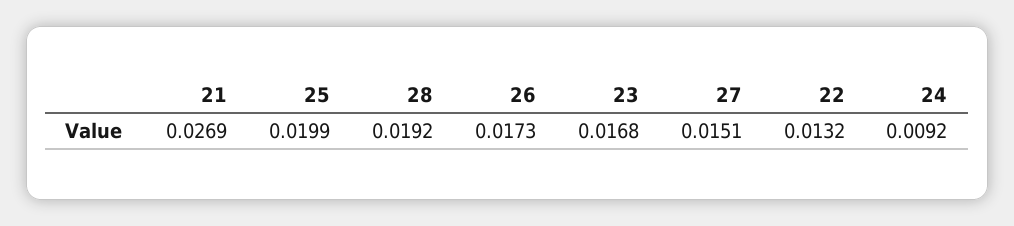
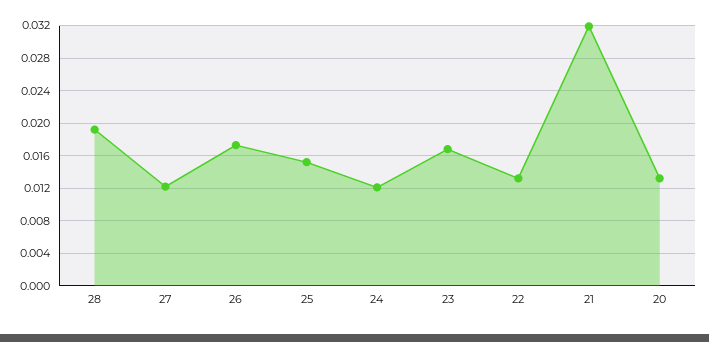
  {
-   "21": 0.0269,
+   "21": 0.032,
-   "25": 0.0199,
+   "25": 0.015,
    "28": 0.0192,
    "26": 0.0173,
    "23": 0.0168,
-   "27": 0.0151,
+   "27": 0.012,
    "22": 0.0132,
-   "24": 0.0092
+   "24": 0.012,
+   "20": 0.013
  }

